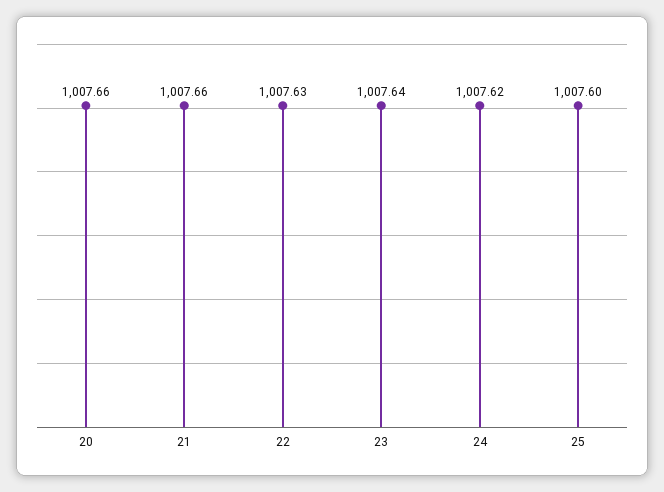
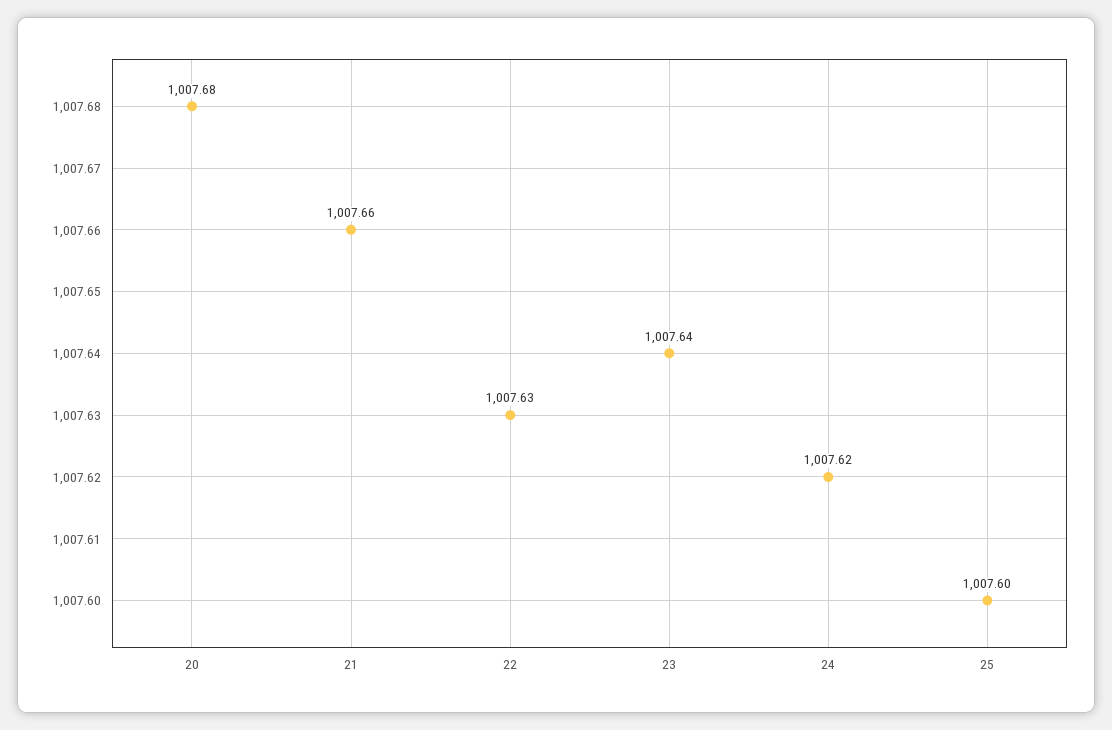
  {
-   "20": 1007.66,
+   "20": 1007.68,
    "21": 1007.66,
    "22": 1007.63,
    "23": 1007.64,
    "24": 1007.62,
    "25": 1007.6
  }

